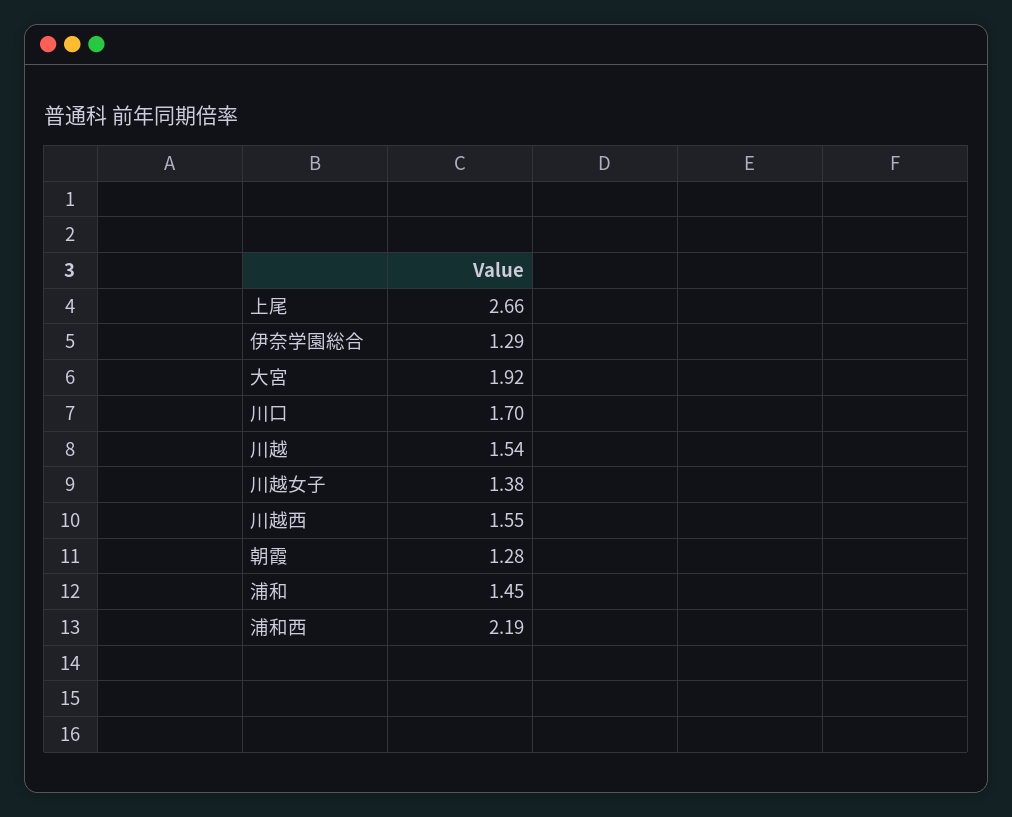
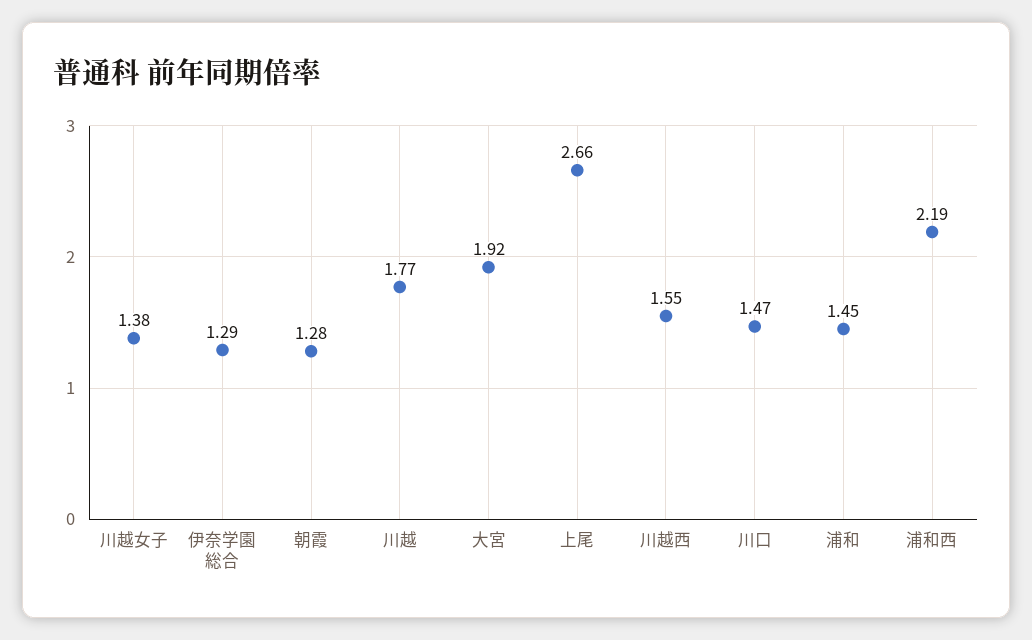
  {
    "上尾": 2.66,
    "伊奈学園総合": 1.29,
    "大宮": 1.92,
-   "川口": 1.7,
+   "川口": 1.47,
-   "川越": 1.54,
+   "川越": 1.77,
    "川越女子": 1.38,
    "川越西": 1.55,
    "朝霞": 1.28,
    "浦和": 1.45,
    "浦和西": 2.19
  }

